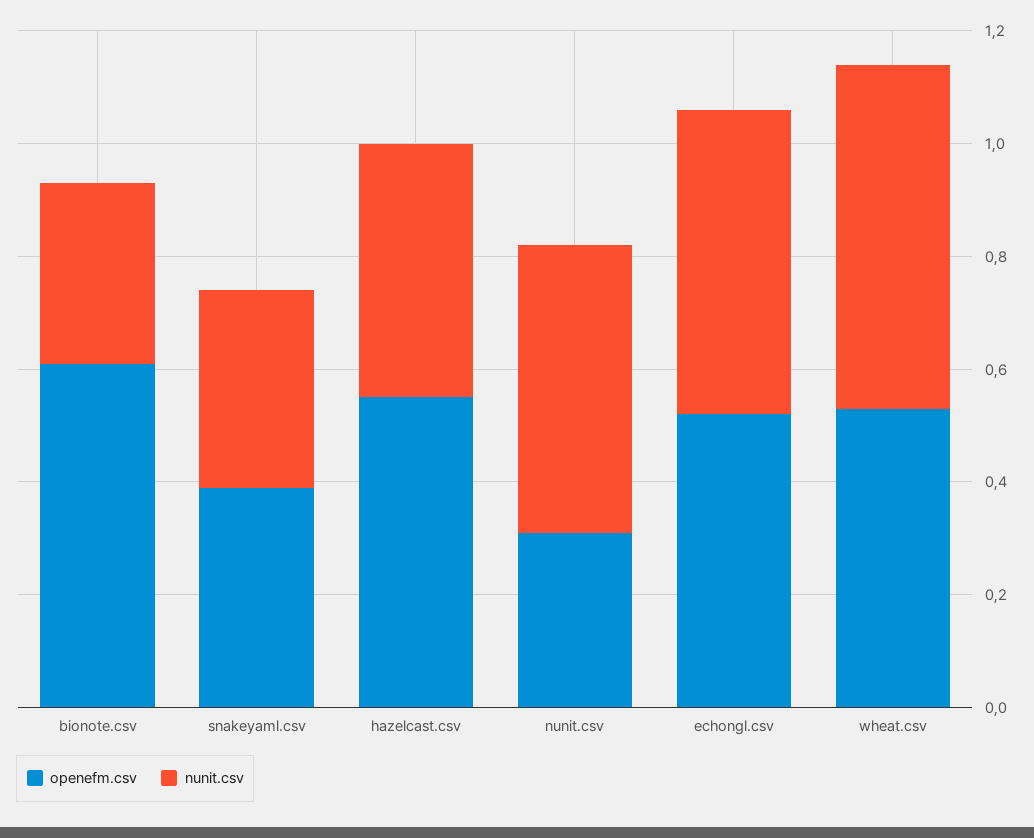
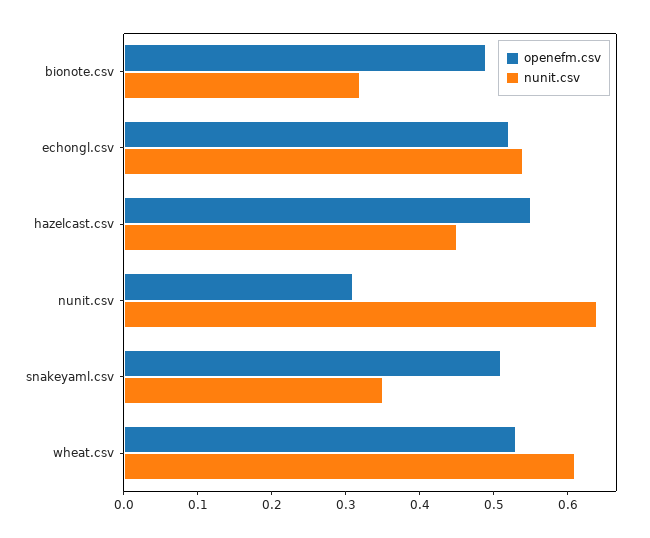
  {
    "openefm.csv": {
-     "bionote.csv": 0.6,
+     "bionote.csv": 0.5,
-     "snakeyaml.csv": 0.4,
+     "snakeyaml.csv": 0.5,
      "hazelcast.csv": 0.55,
      "nunit.csv": 0.3,
      "echongl.csv": 0.5,
      "wheat.csv": 0.55
    },
    "nunit.csv": {
      "bionote.csv": 0.3,
      "snakeyaml.csv": 0.35,
      "hazelcast.csv": 0.45,
-     "nunit.csv": 0.5,
+     "nunit.csv": 0.65,
      "echongl.csv": 0.55,
      "wheat.csv": 0.6
    }
  }

